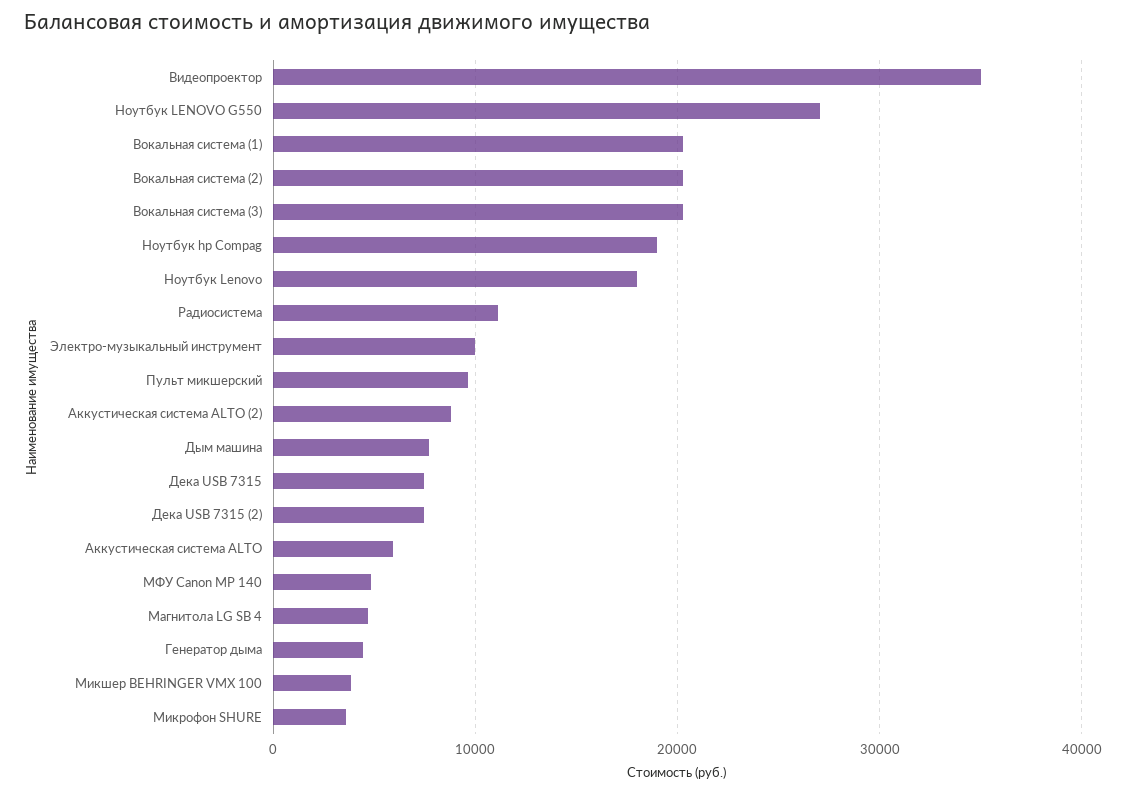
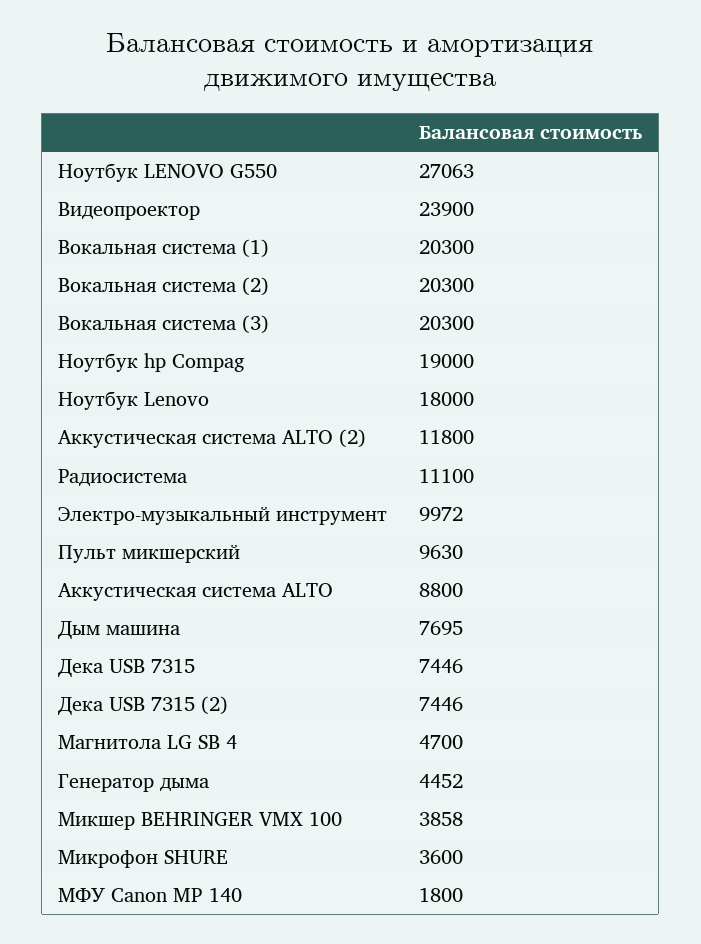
  {
-   "Видеопроектор": 35000,
+   "Видеопроектор": 23900,
    "Ноутбук LENOVO G550": 27063,
    "Вокальная система (1)": 20300,
    "Вокальная система (2)": 20300,
    "Вокальная система (3)": 20300,
    "Ноутбук hp Compag": 19000,
    "Ноутбук Lenovo": 18000,
    "Радиосистема": 11100,
    "Электро-музыкальный инструмент": 9972,
    "Пульт микшерский": 9630,
-   "Аккустическая система ALTO (2)": 9000,
+   "Аккустическая система ALTO (2)": 11800,
    "Дым машина": 7695,
    "Дека USB 7315": 7446,
    "Дека USB 7315 (2)": 7446,
-   "Аккустическая система ALTO": 6000,
+   "Аккустическая система ALTO": 8800,
-   "МФУ Canon MP 140": 5000,
+   "МФУ Canon MP 140": 1800,
    "Магнитола LG SB 4": 4700,
    "Генератор дыма": 4452,
    "Микшер BEHRINGER VMX 100": 3858,
    "Микрофон SHURE": 3600
  }

